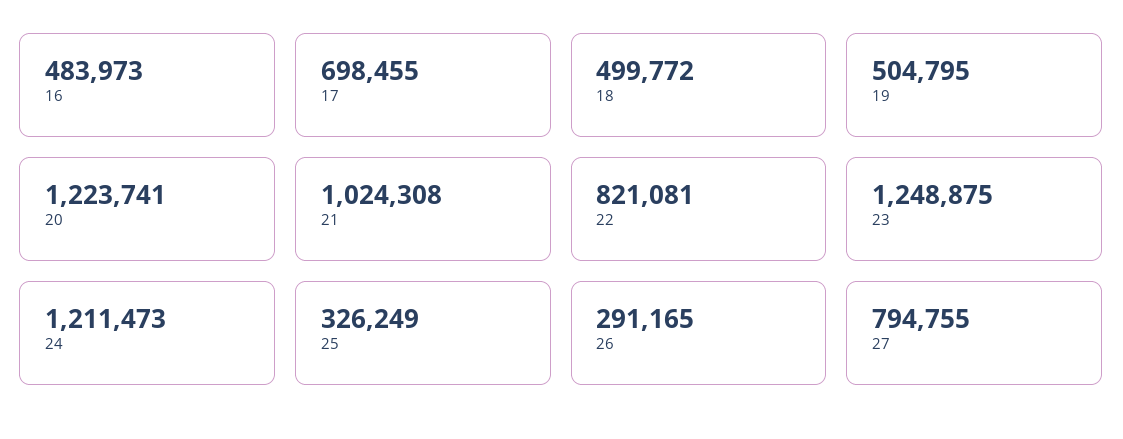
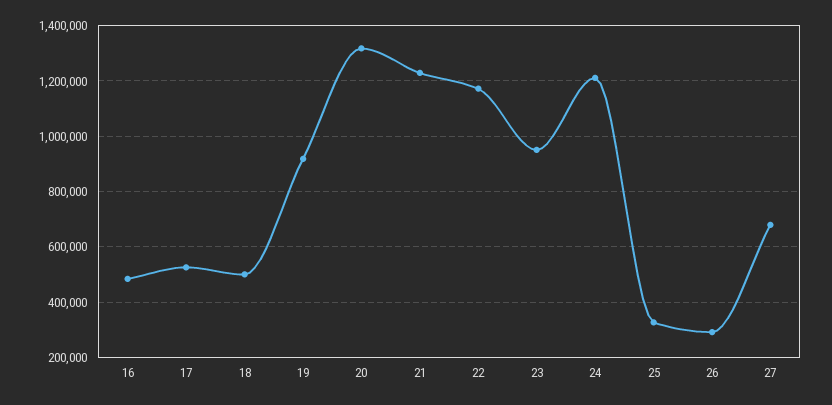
  {
    "16": 483973,
-   "17": 698455,
+   "17": 525000,
    "18": 499772,
-   "19": 504795,
+   "19": 925000,
-   "20": 1223741,
+   "20": 1325000,
-   "21": 1024308,
+   "21": 1225000,
-   "22": 821081,
+   "22": 1175000,
-   "23": 1248875,
+   "23": 950000,
    "24": 1211473,
    "25": 326249,
    "26": 291165,
-   "27": 794755
+   "27": 675000
  }

